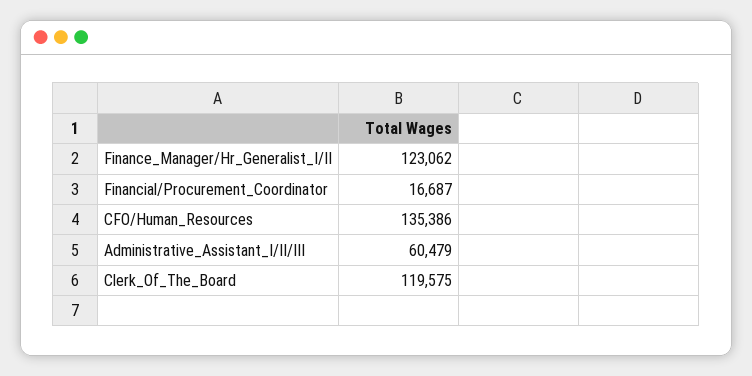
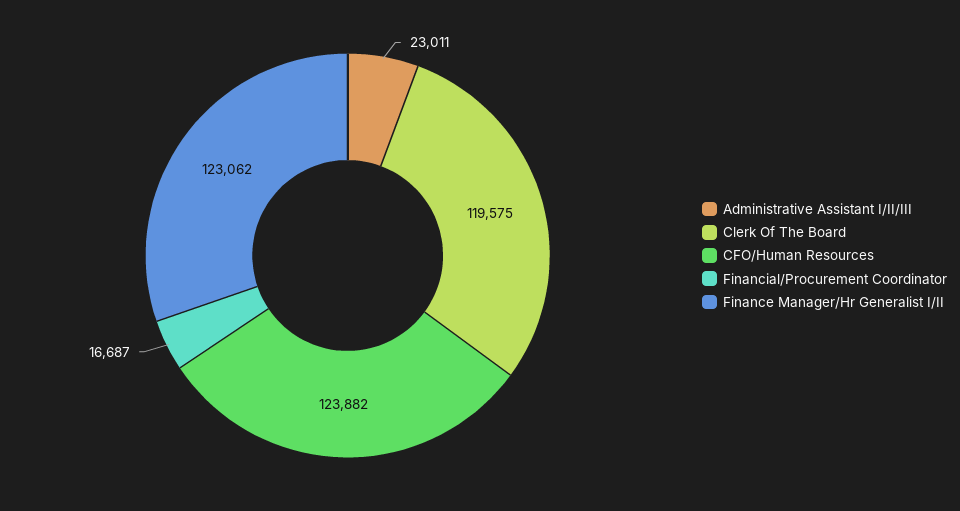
  {
    "Finance_Manager/Hr_Generalist_I/II": 123062,
    "Financial/Procurement_Coordinator": 16687,
-   "CFO/Human_Resources": 135386,
+   "CFO/Human_Resources": 123882,
-   "Administrative_Assistant_I/II/III": 60479,
+   "Administrative_Assistant_I/II/III": 23011,
    "Clerk_Of_The_Board": 119575
  }

